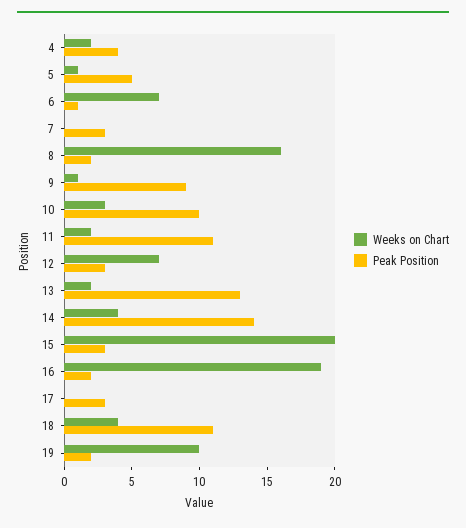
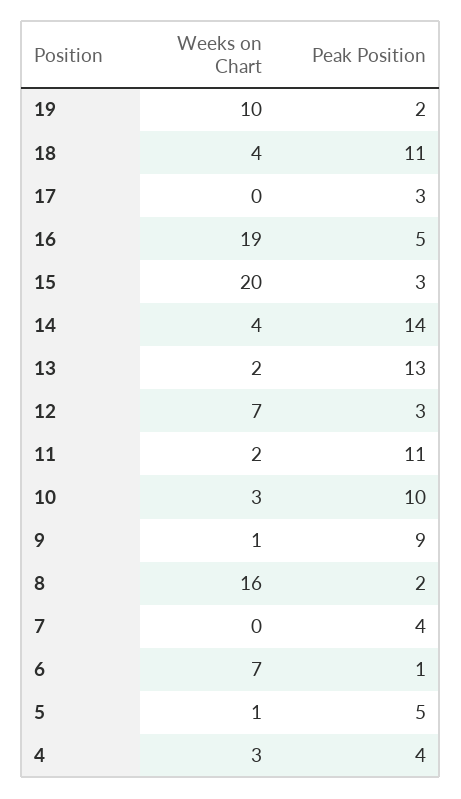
  {
    "Weeks on Chart": {
-     "4": 2,
+     "4": 3,
      "5": 1,
      "6": 7,
      "7": 0,
      "8": 16,
      "9": 1,
      "10": 3,
      "11": 2,
      "12": 7,
      "13": 2,
      "14": 4,
      "15": 20,
      "16": 19,
      "17": 0,
      "18": 4,
      "19": 10
    },
    "Peak Position": {
      "4": 4,
      "5": 5,
      "6": 1,
-     "7": 3,
+     "7": 4,
      "8": 2,
      "9": 9,
      "10": 10,
      "11": 11,
      "12": 3,
      "13": 13,
      "14": 14,
      "15": 3,
-     "16": 2,
+     "16": 5,
      "17": 3,
      "18": 11,
      "19": 2
    }
  }

